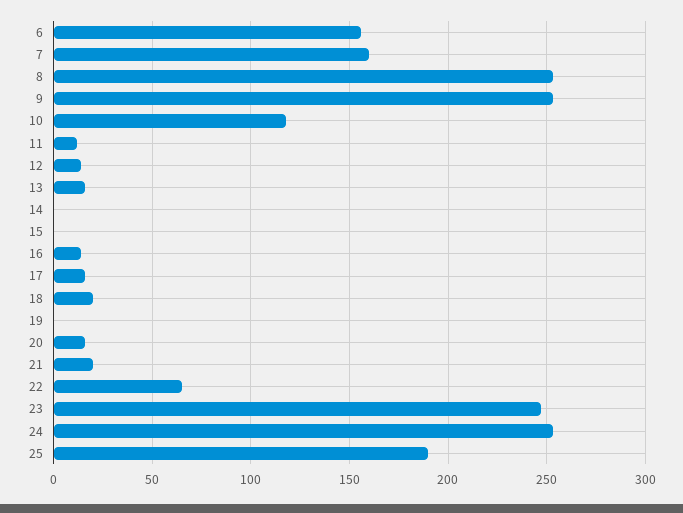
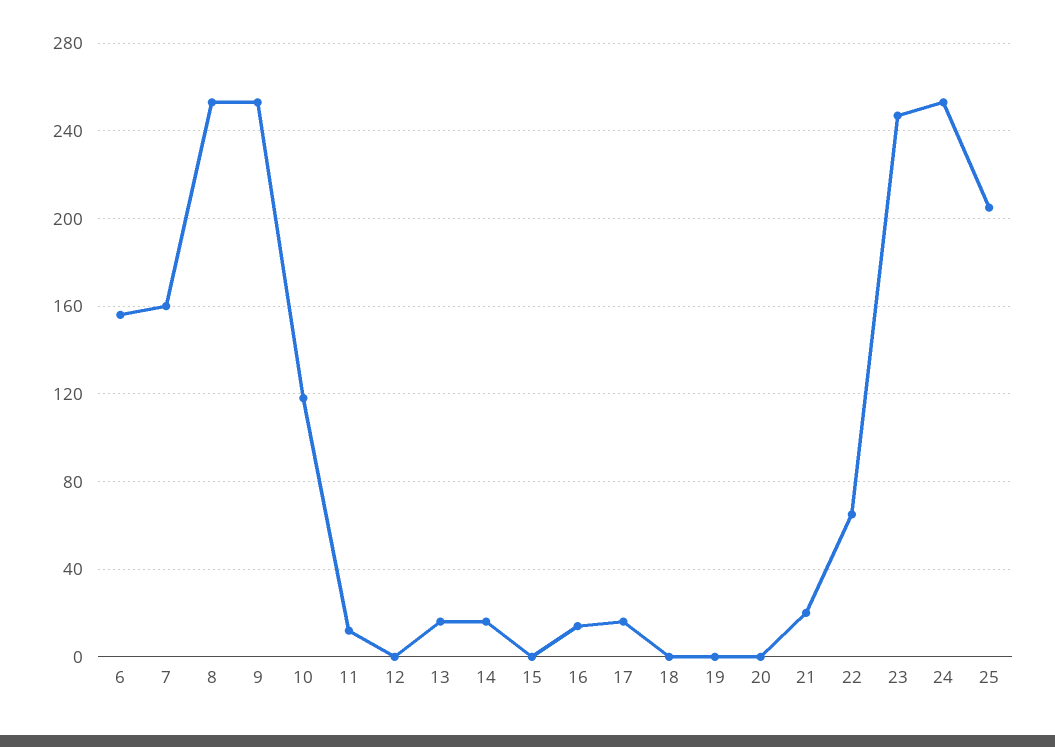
  {
    "6": 155,
    "7": 160,
    "8": 255,
    "9": 255,
    "10": 120,
    "11": 10,
-   "12": 15,
+   "12": 0,
    "13": 15,
-   "14": 0,
+   "14": 15,
    "15": 0,
    "16": 15,
    "17": 15,
-   "18": 20,
+   "18": 0,
    "19": 0,
-   "20": 15,
+   "20": 0,
    "21": 20,
    "22": 65,
    "23": 245,
    "24": 255,
-   "25": 190
+   "25": 205
  }

